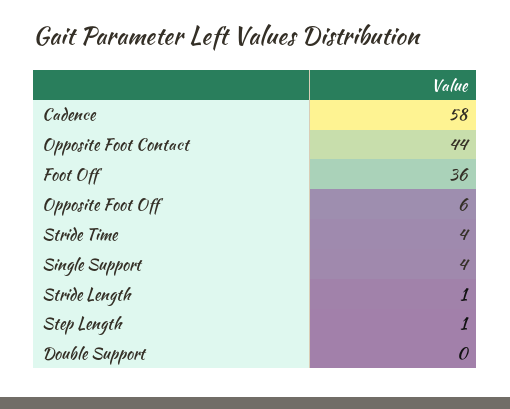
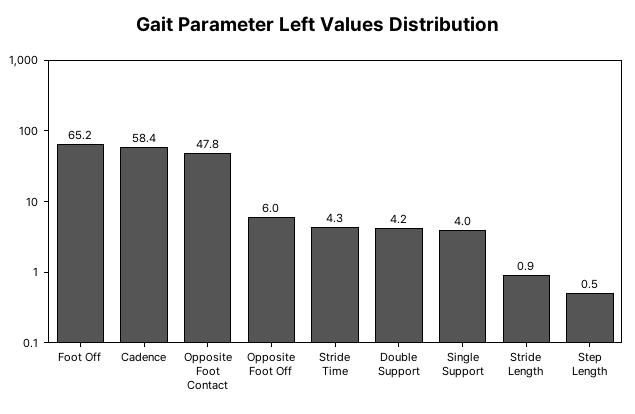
  {
    "Cadence": 58.4,
-   "Opposite Foot Contact": 44,
+   "Opposite Foot Contact": 47.8,
-   "Foot Off": 36,
+   "Foot Off": 65.2,
    "Opposite Foot Off": 6,
    "Stride Time": 4.3,
    "Single Support": 4,
    "Stride Length": 0.9,
    "Step Length": 0.5,
-   "Double Support": 0
+   "Double Support": 4.2
  }

